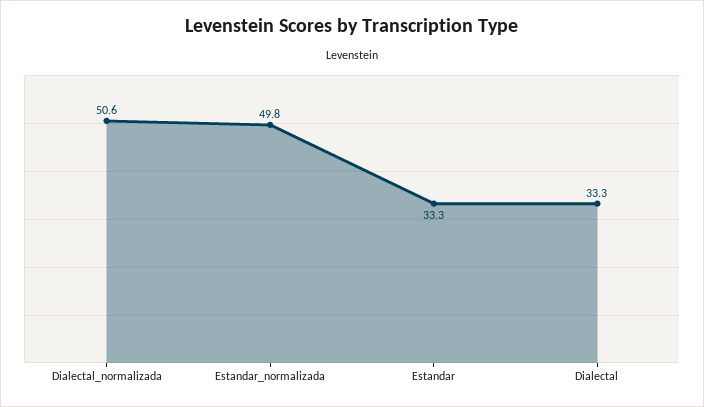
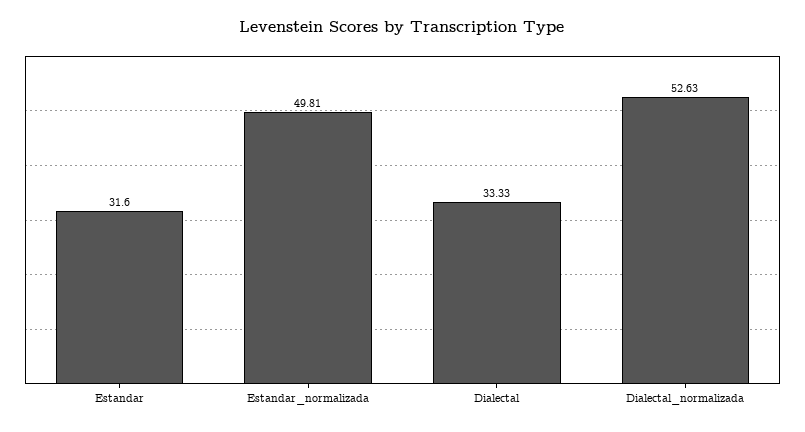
  {
-   "Dialectal_normalizada": 50.6,
+   "Dialectal_normalizada": 52.63,
    "Estandar_normalizada": 49.81,
-   "Estandar": 33.3,
+   "Estandar": 31.6,
    "Dialectal": 33.33
  }

